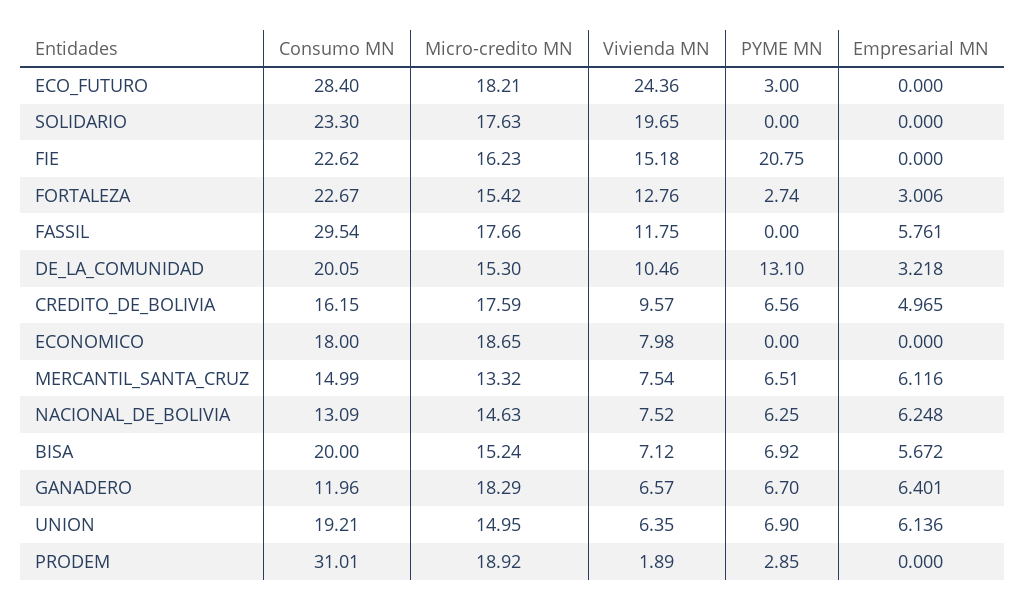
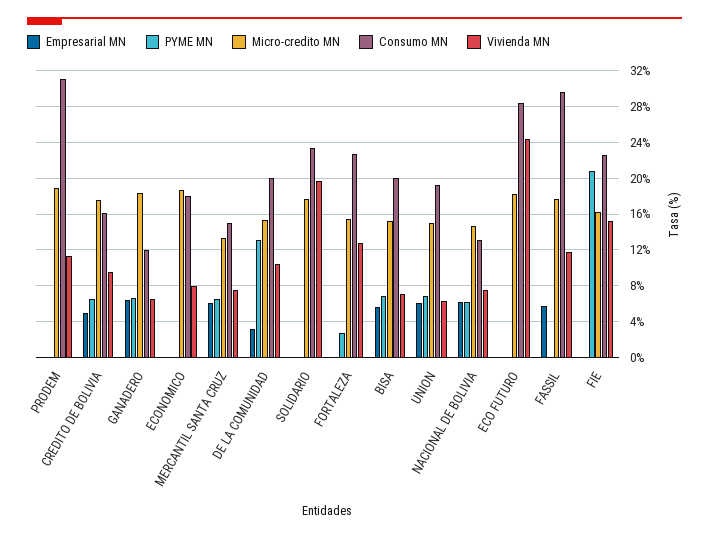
  {
    "Consumo MN": {
      "ECO_FUTURO": 28.4,
      "SOLIDARIO": 23.3,
      "FIE": 22.62,
      "FORTALEZA": 22.67,
      "FASSIL": 29.54,
      "DE_LA_COMUNIDAD": 20.05,
      "CREDITO_DE_BOLIVIA": 16.15,
      "ECONOMICO": 18,
      "MERCANTIL_SANTA_CRUZ": 14.99,
      "NACIONAL_DE_BOLIVIA": 13.09,
      "BISA": 20,
      "GANADERO": 11.96,
      "UNION": 19.21,
      "PRODEM": 31.01
    },
    "Micro-credito MN": {
      "ECO_FUTURO": 18.21,
      "SOLIDARIO": 17.63,
      "FIE": 16.23,
      "FORTALEZA": 15.42,
      "FASSIL": 17.66,
      "DE_LA_COMUNIDAD": 15.3,
      "CREDITO_DE_BOLIVIA": 17.59,
      "ECONOMICO": 18.65,
      "MERCANTIL_SANTA_CRUZ": 13.32,
      "NACIONAL_DE_BOLIVIA": 14.63,
      "BISA": 15.24,
      "GANADERO": 18.29,
      "UNION": 14.95,
      "PRODEM": 18.92
    },
    "Vivienda MN": {
      "ECO_FUTURO": 24.36,
      "SOLIDARIO": 19.65,
      "FIE": 15.18,
      "FORTALEZA": 12.76,
      "FASSIL": 11.75,
      "DE_LA_COMUNIDAD": 10.46,
      "CREDITO_DE_BOLIVIA": 9.57,
      "ECONOMICO": 7.98,
      "MERCANTIL_SANTA_CRUZ": 7.54,
      "NACIONAL_DE_BOLIVIA": 7.52,
      "BISA": 7.12,
      "GANADERO": 6.57,
      "UNION": 6.35,
-     "PRODEM": 1.89
+     "PRODEM": 11
    },
    "PYME MN": {
-     "ECO_FUTURO": 3,
+     "ECO_FUTURO": 0,
      "SOLIDARIO": 0,
      "FIE": 20.75,
      "FORTALEZA": 2.74,
      "FASSIL": 0,
      "DE_LA_COMUNIDAD": 13.1,
      "CREDITO_DE_BOLIVIA": 6.56,
      "ECONOMICO": 0,
      "MERCANTIL_SANTA_CRUZ": 6.51,
      "NACIONAL_DE_BOLIVIA": 6.25,
      "BISA": 6.92,
      "GANADERO": 6.7,
      "UNION": 6.9,
-     "PRODEM": 2.85
+     "PRODEM": 0
    },
    "Empresarial MN": {
      "ECO_FUTURO": 0,
      "SOLIDARIO": 0,
      "FIE": 0,
-     "FORTALEZA": 3.006,
+     "FORTALEZA": 0,
      "FASSIL": 5.761,
      "DE_LA_COMUNIDAD": 3.218,
      "CREDITO_DE_BOLIVIA": 4.965,
      "ECONOMICO": 0,
      "MERCANTIL_SANTA_CRUZ": 6.116,
      "NACIONAL_DE_BOLIVIA": 6.248,
      "BISA": 5.672,
      "GANADERO": 6.401,
      "UNION": 6.136,
      "PRODEM": 0
    }
  }

